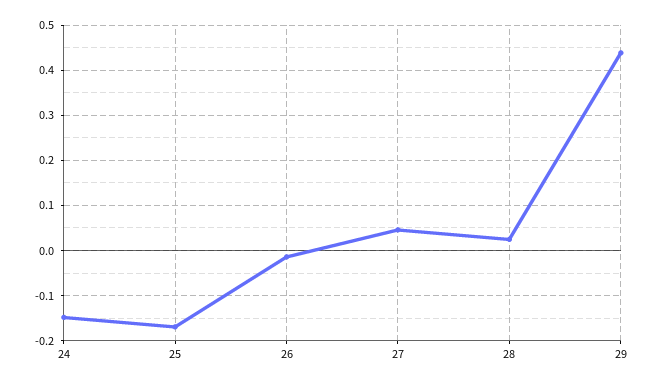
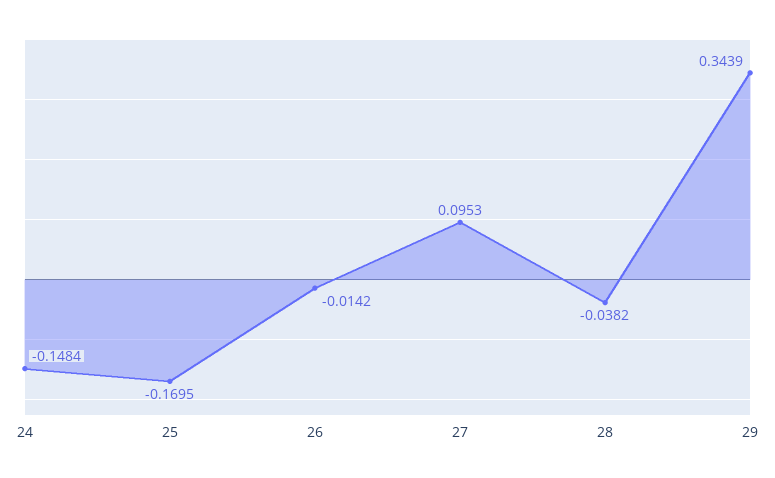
  {
    "24": -0.1484,
    "25": -0.1695,
    "26": -0.0142,
-   "27": 0.04,
+   "27": 0.0953,
-   "28": 0.02,
+   "28": -0.0382,
-   "29": 0.44
+   "29": 0.3439
  }

